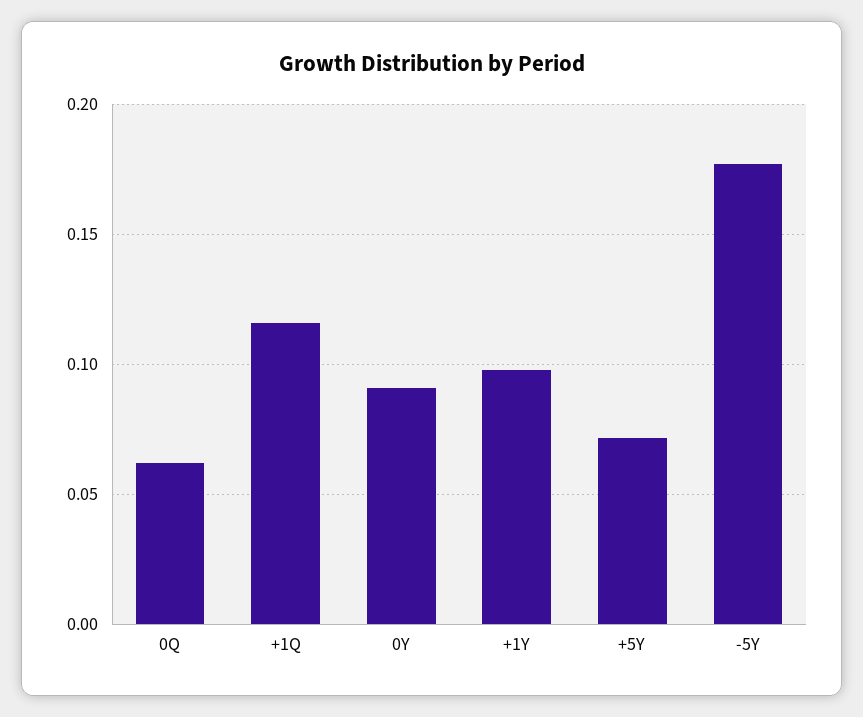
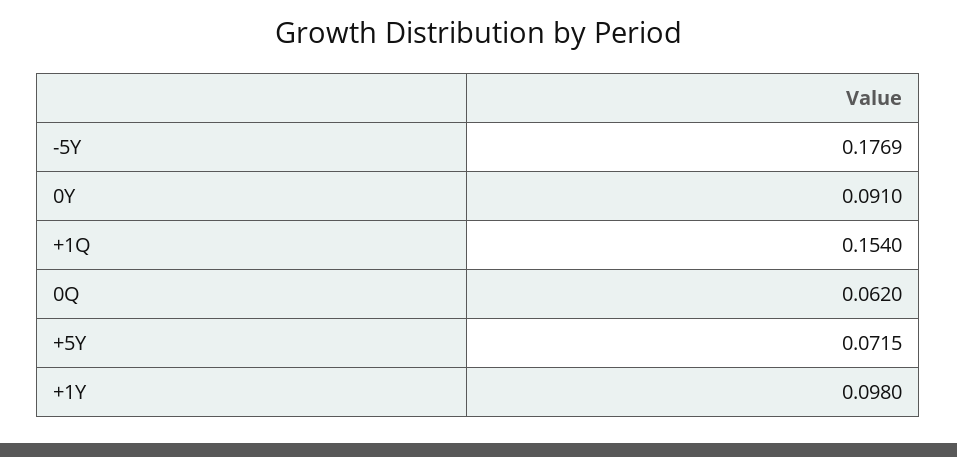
  {
    "0Q": 0.062,
-   "+1Q": 0.115,
+   "+1Q": 0.154,
    "0Y": 0.091,
    "+1Y": 0.098,
    "+5Y": 0.0715,
    "-5Y": 0.1769
  }

